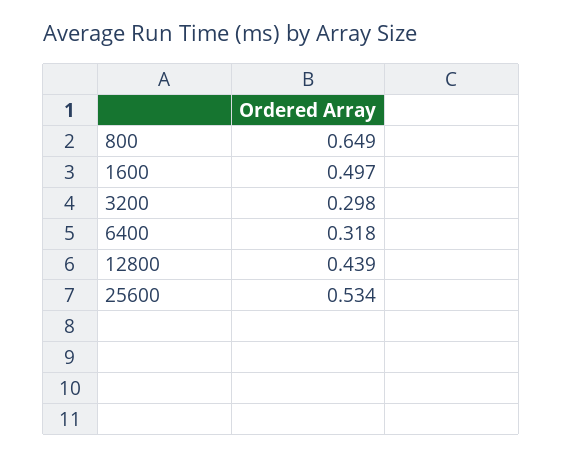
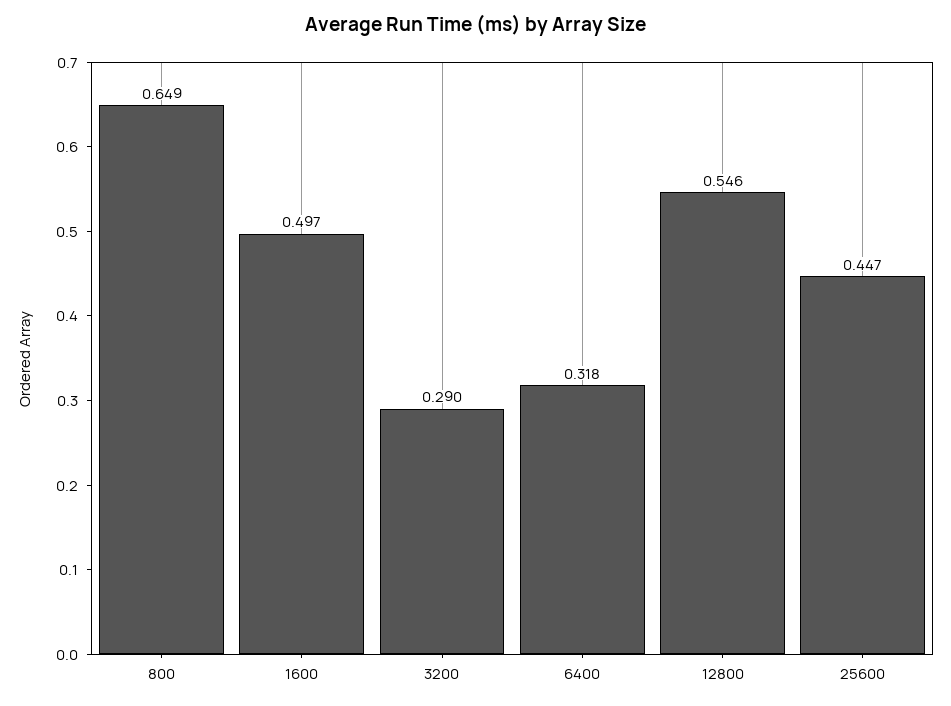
  {
    "800": 0.649,
    "1600": 0.497,
-   "3200": 0.298,
+   "3200": 0.29,
    "6400": 0.318,
-   "12800": 0.439,
+   "12800": 0.546,
-   "25600": 0.534
+   "25600": 0.447
  }

